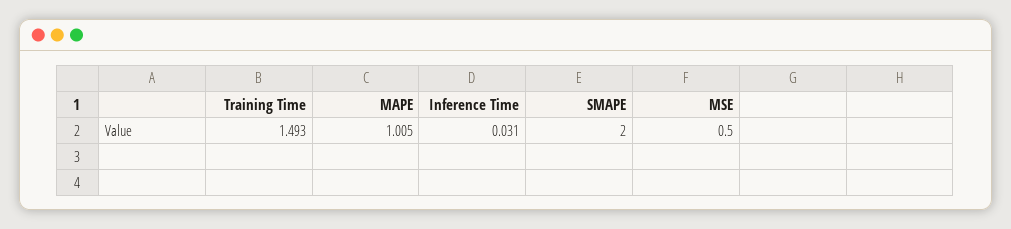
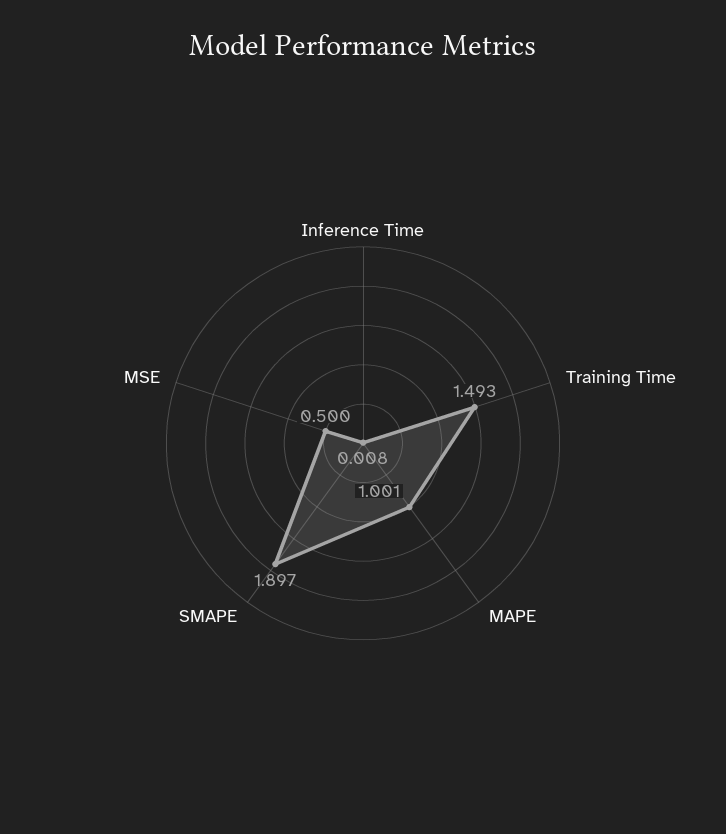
  {
    "Training Time": 1.493,
-   "MAPE": 1.005,
+   "MAPE": 1.001,
-   "Inference Time": 0.031,
+   "Inference Time": 0.008,
-   "SMAPE": 2,
+   "SMAPE": 1.897,
    "MSE": 0.5
  }

